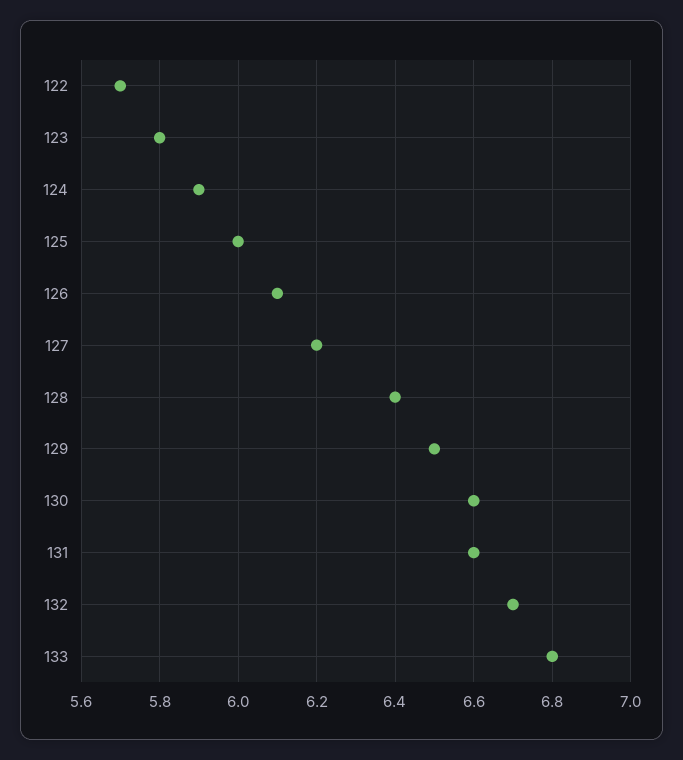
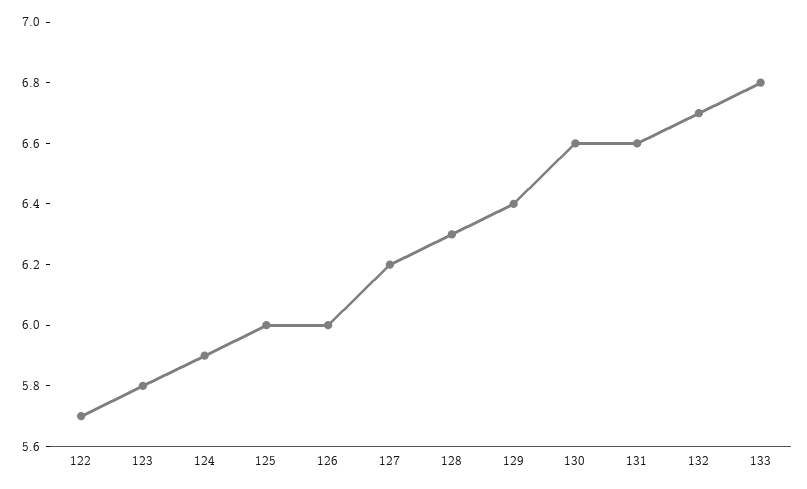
  {
    "122": 5.7,
    "123": 5.8,
    "124": 5.9,
    "125": 6,
-   "126": 6.1,
+   "126": 6,
    "127": 6.2,
-   "128": 6.4,
+   "128": 6.3,
-   "129": 6.5,
+   "129": 6.4,
    "130": 6.6,
    "131": 6.6,
    "132": 6.7,
    "133": 6.8
  }

